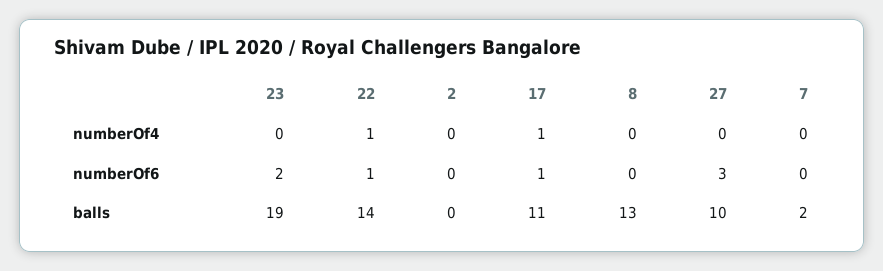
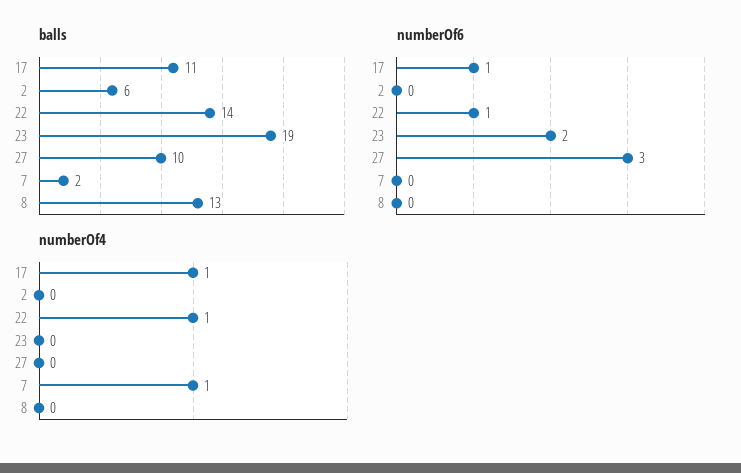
  {
    "numberOf4": {
      "23": 0,
      "22": 1,
      "2": 0,
      "17": 1,
      "8": 0,
      "27": 0,
-     "7": 0
+     "7": 1
    },
    "numberOf6": {
      "23": 2,
      "22": 1,
      "2": 0,
      "17": 1,
      "8": 0,
      "27": 3,
      "7": 0
    },
    "balls": {
      "23": 19,
      "22": 14,
-     "2": 0,
+     "2": 6,
      "17": 11,
      "8": 13,
      "27": 10,
      "7": 2
    }
  }

